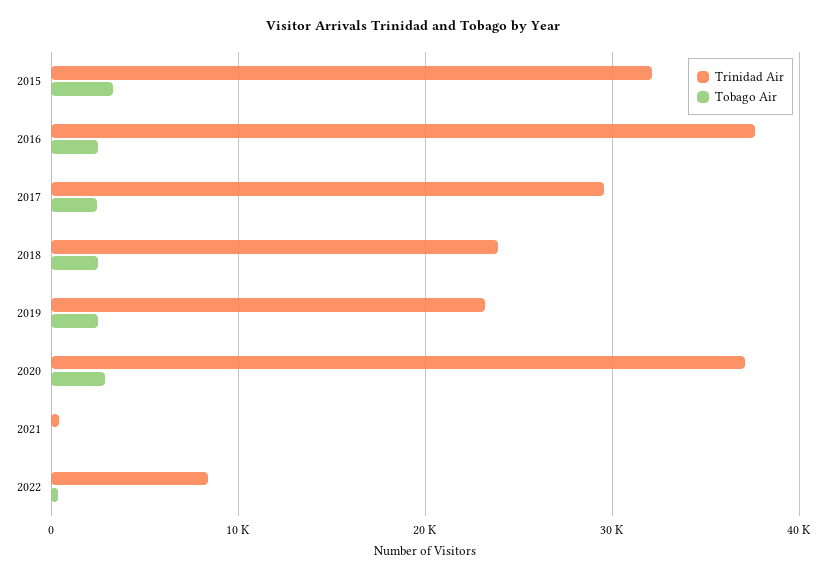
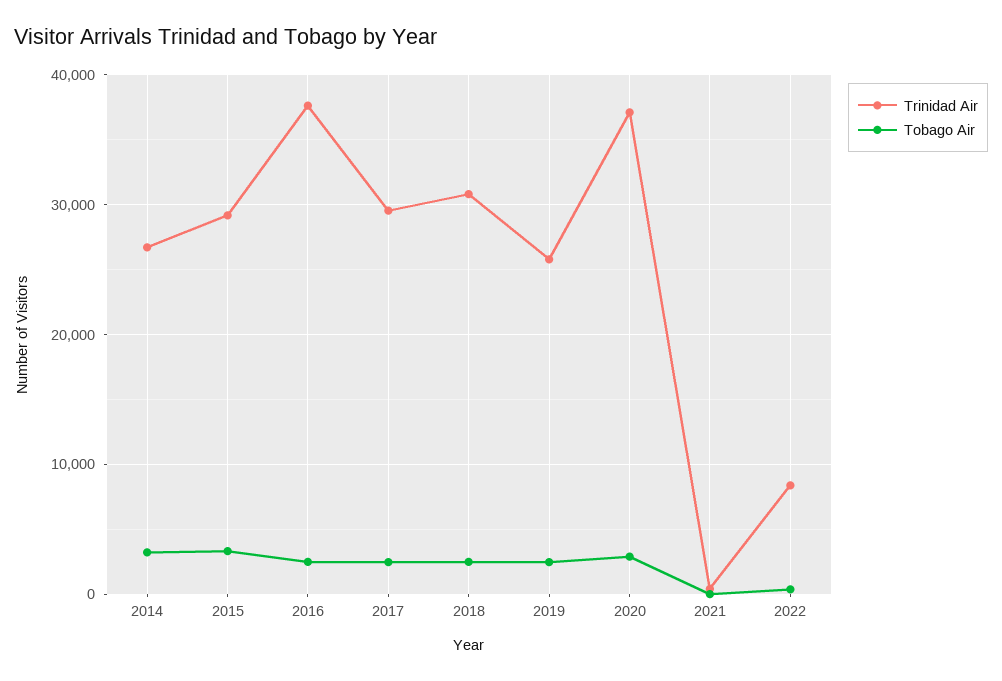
  {
    "Trinidad Air": {
-     "2015": 32000,
+     "2015": 29000,
      "2016": 38000,
      "2017": 30000,
-     "2018": 24000,
+     "2018": 31000,
-     "2019": 23000,
+     "2019": 26000,
      "2020": 37000,
      "2021": 0,
-     "2022": 8000
+     "2022": 8000,
+     "2014": 27000
    },
    "Tobago Air": {
      "2015": 3000,
      "2016": 2000,
      "2017": 2000,
      "2018": 2000,
      "2019": 2000,
      "2020": 3000,
      "2021": 0,
-     "2022": 0
+     "2022": 0,
+     "2014": 3000
    }
  }

